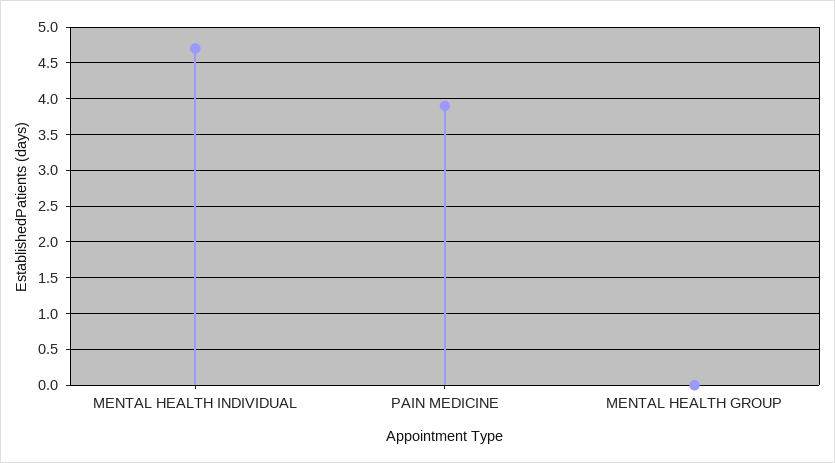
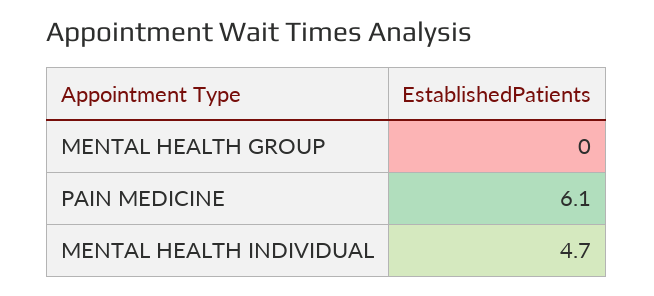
  {
    "MENTAL HEALTH INDIVIDUAL": 4.7,
-   "PAIN MEDICINE": 3.9,
+   "PAIN MEDICINE": 6.1,
    "MENTAL HEALTH GROUP": 0
  }

